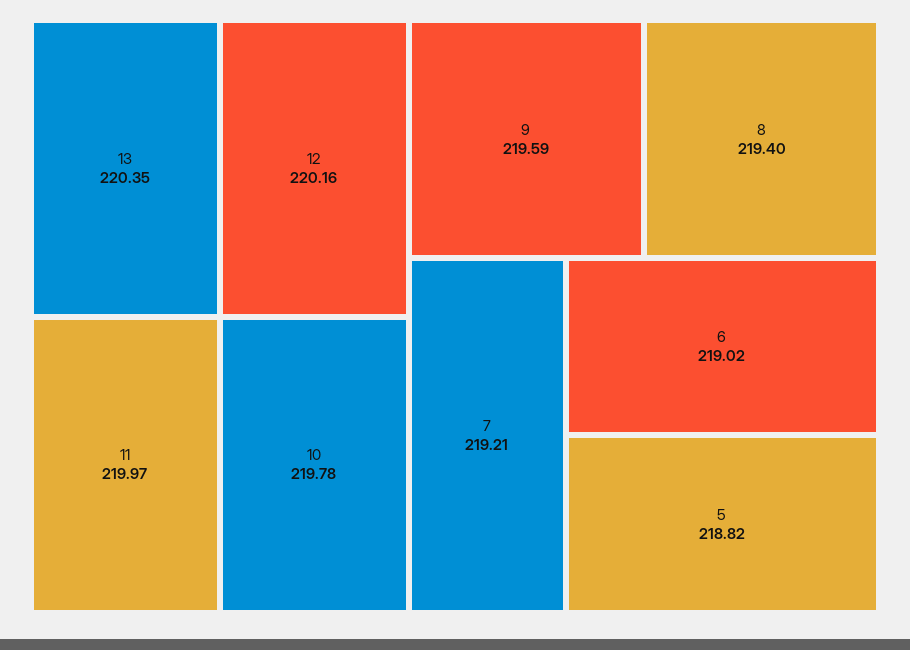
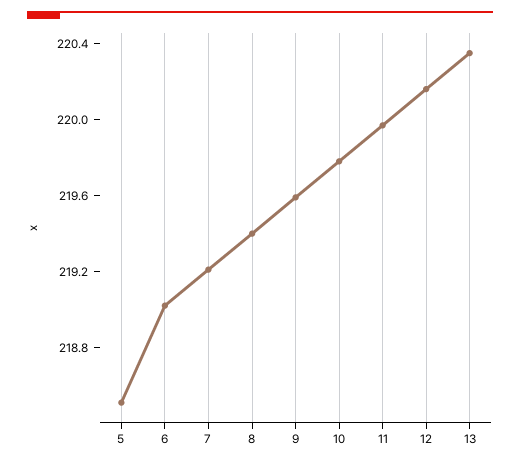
  {
    "13": 220.35,
    "12": 220.16,
    "11": 219.97,
    "10": 219.78,
    "9": 219.59,
    "8": 219.4,
    "7": 219.21,
    "6": 219.02,
-   "5": 218.82
+   "5": 218.5
  }

